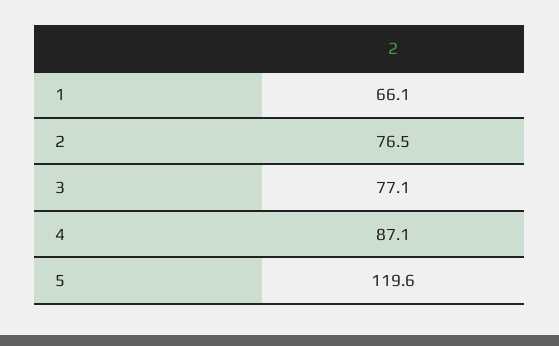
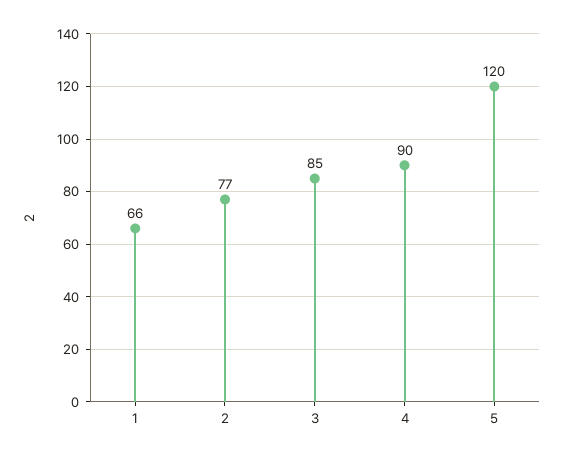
  {
    "1": 66.1,
    "2": 76.5,
-   "3": 77.1,
+   "3": 85,
-   "4": 87.1,
+   "4": 90,
    "5": 119.6
  }

